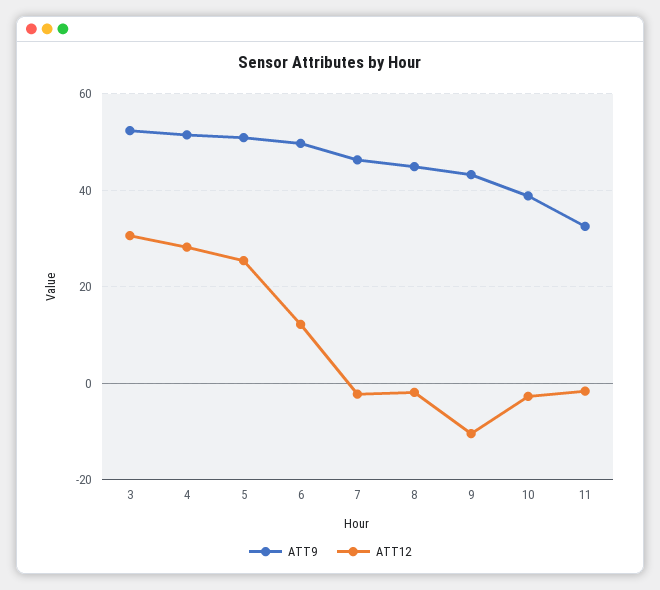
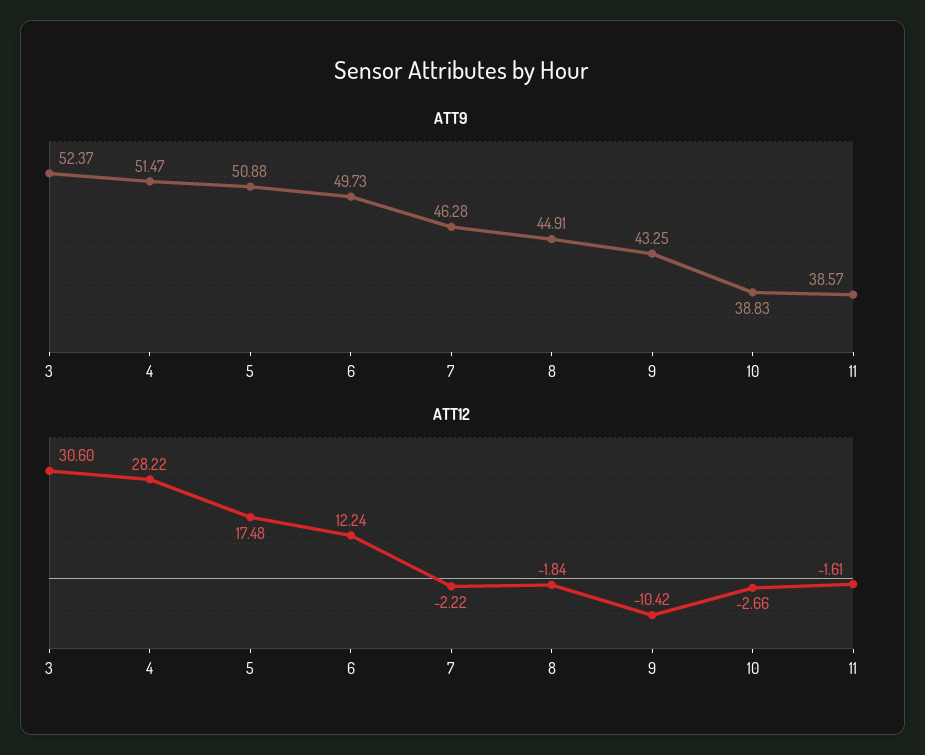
  {
    "ATT9": {
      "3": 52.37,
      "4": 51.47,
      "5": 50.88,
      "6": 49.73,
      "7": 46.28,
      "8": 44.91,
      "9": 43.25,
      "10": 38.83,
-     "11": 32
+     "11": 38.57
    },
    "ATT12": {
      "3": 30.6,
      "4": 28.22,
-     "5": 26,
+     "5": 17.48,
      "6": 12.24,
      "7": -2.22,
      "8": -1.84,
      "9": -10.42,
      "10": -2.66,
      "11": -1.61
    }
  }

